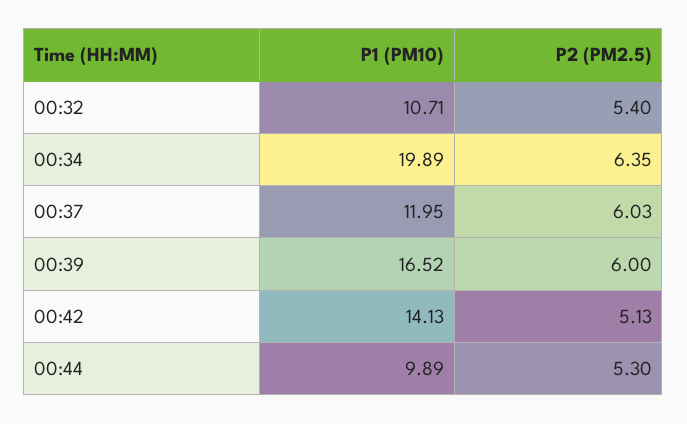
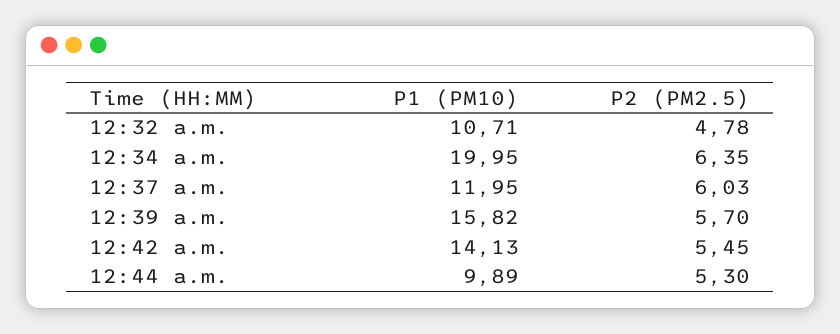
  {
    "P1 (PM10)": {
      "00:32": 10.71,
-     "00:34": 19.89,
+     "00:34": 19.95,
      "00:37": 11.95,
-     "00:39": 16.52,
+     "00:39": 15.82,
      "00:42": 14.13,
      "00:44": 9.89
    },
    "P2 (PM2.5)": {
-     "00:32": 5.4,
+     "00:32": 4.78,
      "00:34": 6.35,
      "00:37": 6.03,
-     "00:39": 6,
+     "00:39": 5.7,
-     "00:42": 5.13,
+     "00:42": 5.45,
      "00:44": 5.3
    }
  }

